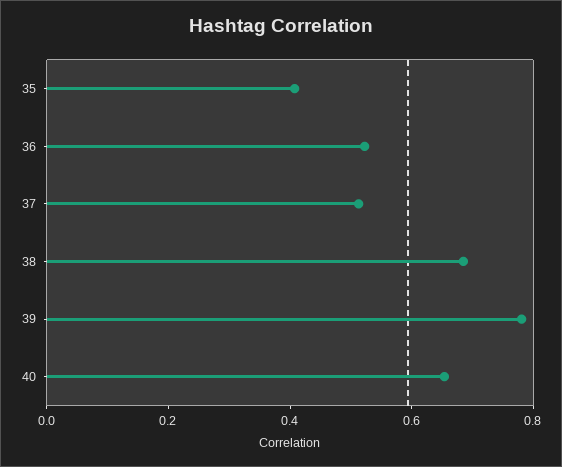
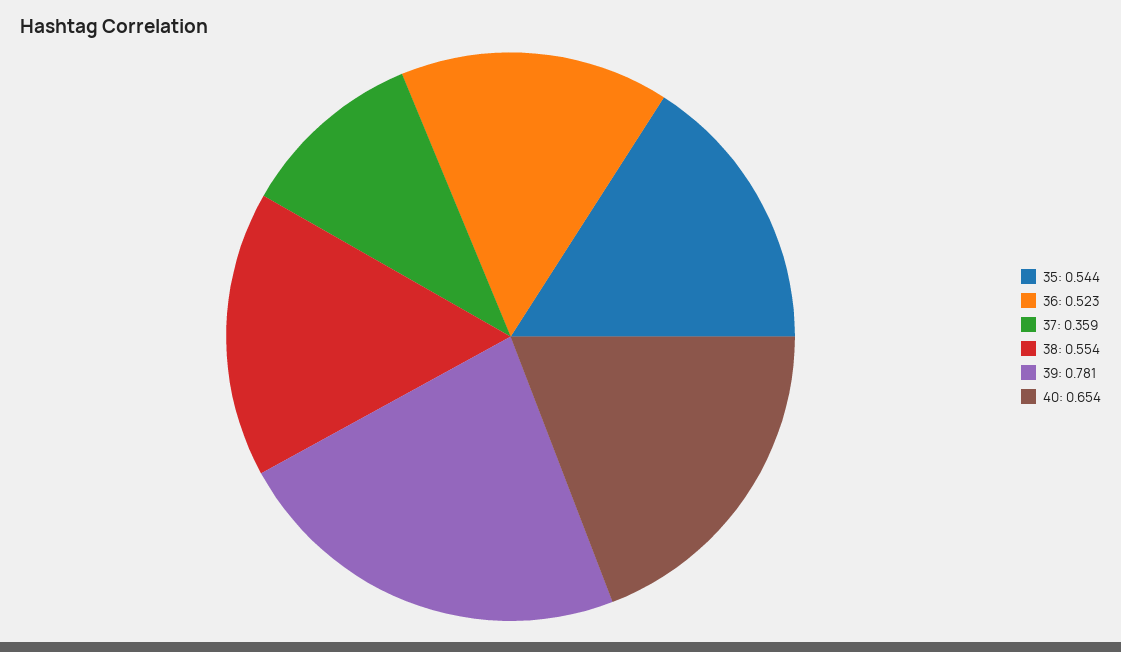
  {
-   "35": 0.4,
+   "35": 0.544,
    "36": 0.523,
-   "37": 0.5,
+   "37": 0.359,
-   "38": 0.7,
+   "38": 0.554,
    "39": 0.781,
    "40": 0.654
  }

